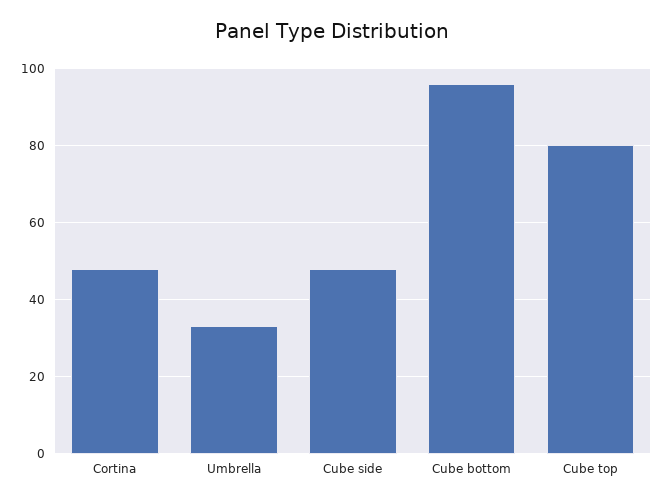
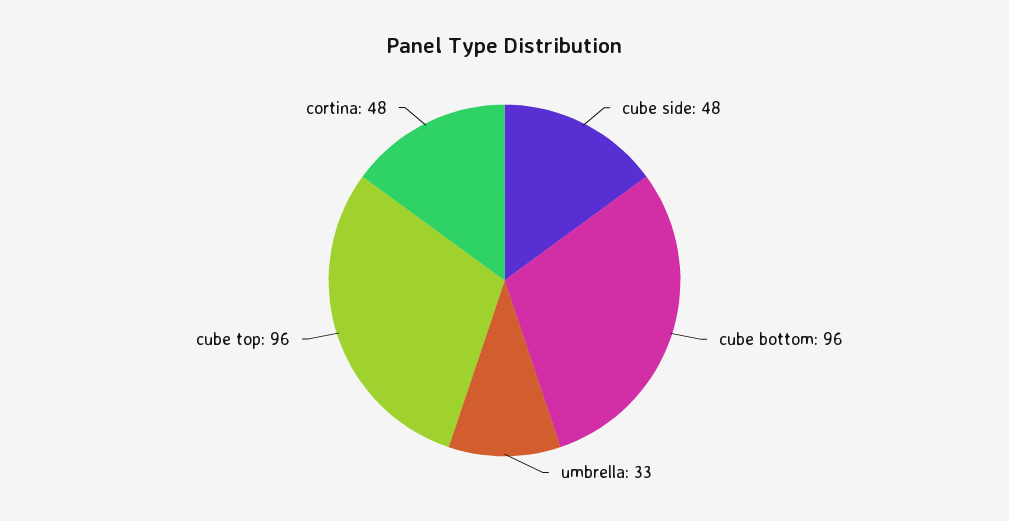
  {
    "Cortina": 48,
    "Umbrella": 33,
    "Cube side": 48,
    "Cube bottom": 96,
-   "Cube top": 80
+   "Cube top": 96
  }

